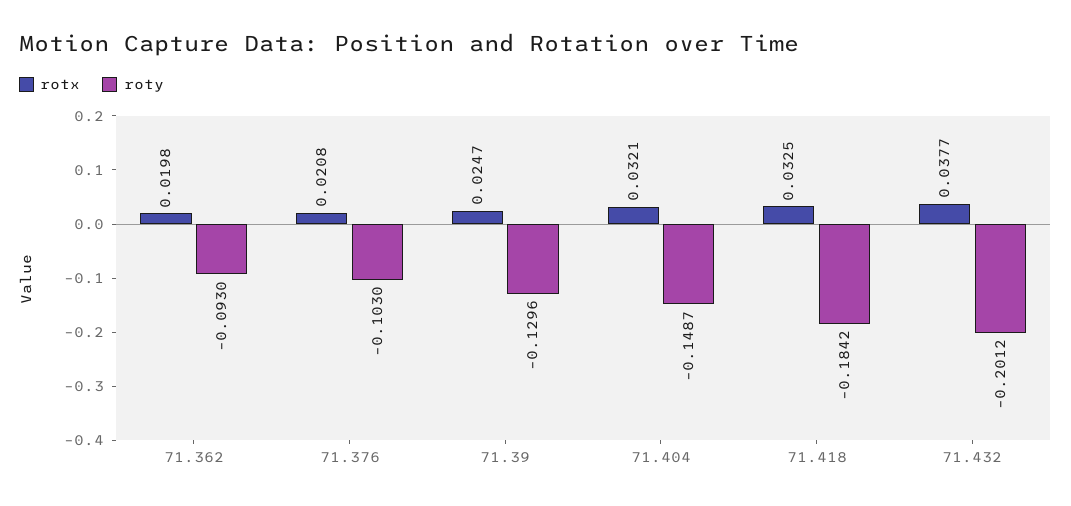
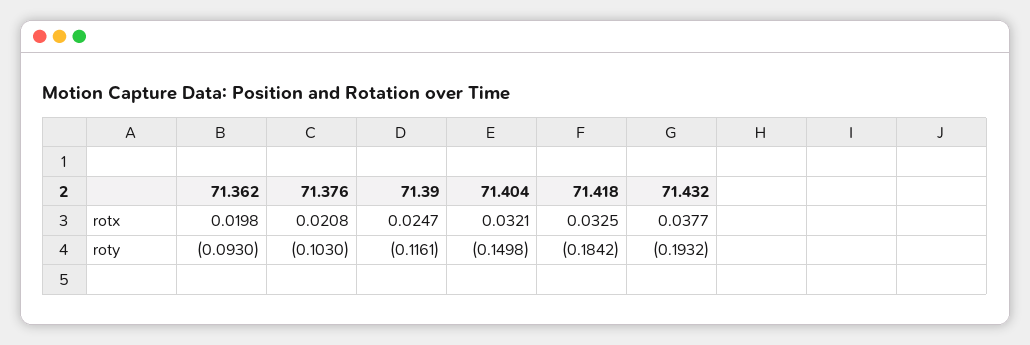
  {
    "rotx": {
      "71.362": 0.0198,
      "71.376": 0.0208,
      "71.39": 0.0247,
      "71.404": 0.0321,
      "71.418": 0.0325,
      "71.432": 0.0377
    },
    "roty": {
      "71.362": -0.093,
      "71.376": -0.103,
-     "71.39": -0.1296,
+     "71.39": -0.1161,
-     "71.404": -0.1487,
+     "71.404": -0.1498,
      "71.418": -0.1842,
-     "71.432": -0.2012
+     "71.432": -0.1932
    }
  }

